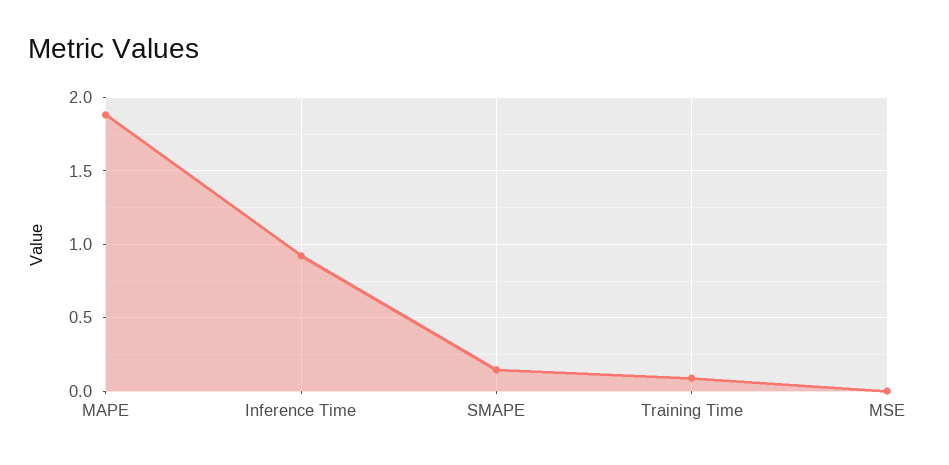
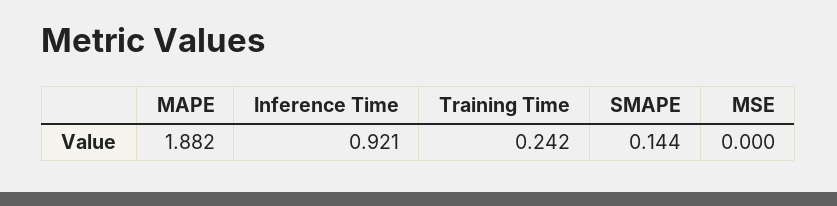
  {
    "MAPE": 1.882,
    "Inference Time": 0.921,
    "SMAPE": 0.144,
-   "Training Time": 0.1,
+   "Training Time": 0.242,
    "MSE": 0
  }

